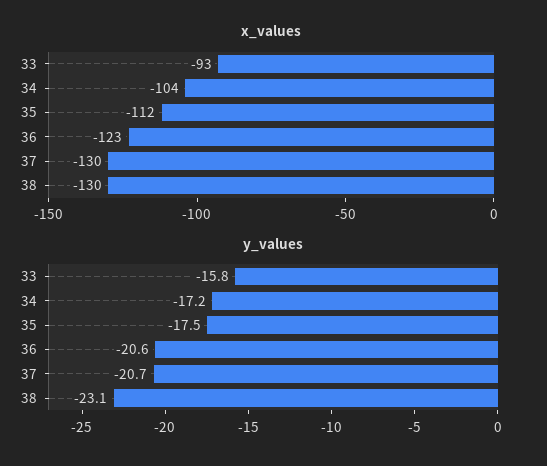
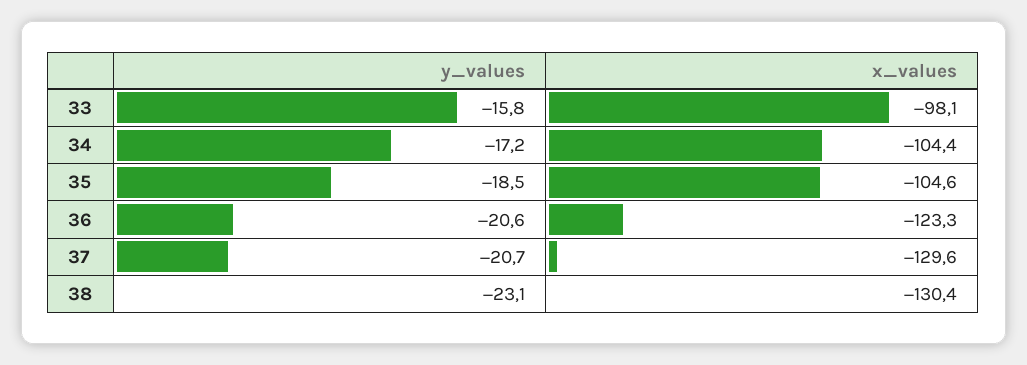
  {
    "x_values": {
-     "33": -93,
+     "33": -98.1,
      "34": -104.4,
-     "35": -112,
+     "35": -104.6,
      "36": -123.3,
      "37": -129.6,
      "38": -130.4
    },
    "y_values": {
      "33": -15.8,
      "34": -17.2,
-     "35": -17.5,
+     "35": -18.5,
      "36": -20.6,
      "37": -20.7,
      "38": -23.1
    }
  }

